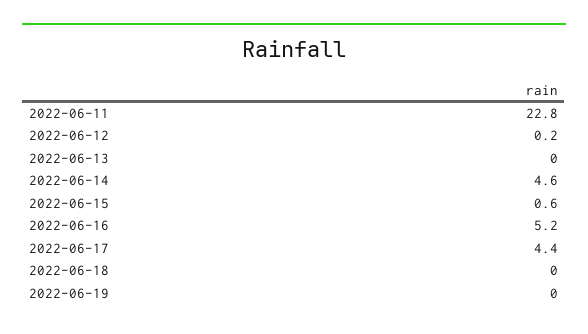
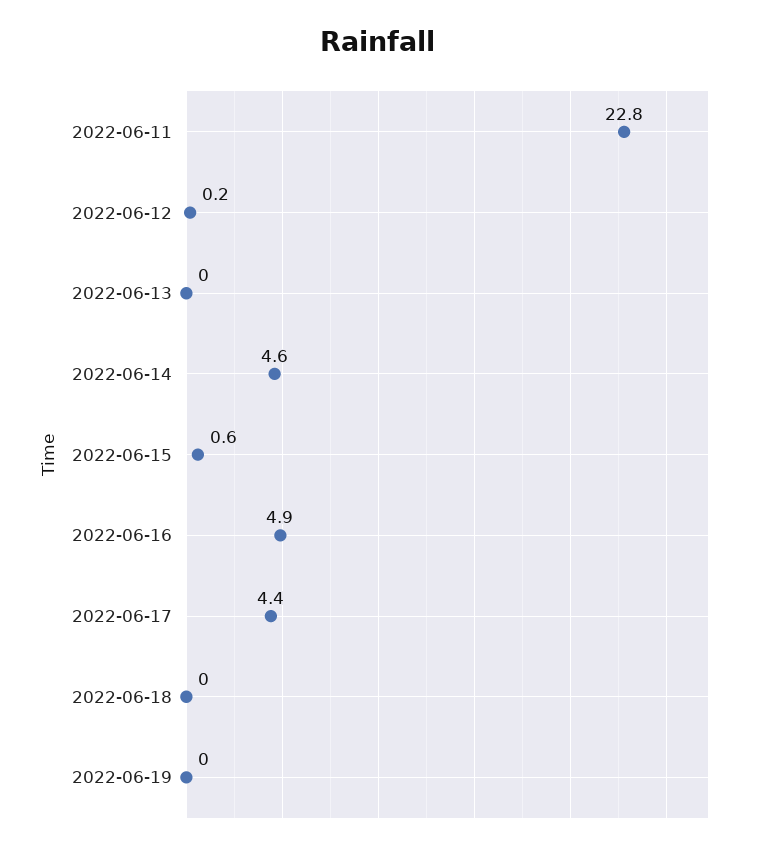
  {
    "2022-06-11": 22.8,
    "2022-06-12": 0.2,
    "2022-06-13": 0,
    "2022-06-14": 4.6,
    "2022-06-15": 0.6,
-   "2022-06-16": 5.2,
+   "2022-06-16": 4.9,
    "2022-06-17": 4.4,
    "2022-06-18": 0,
    "2022-06-19": 0
  }

